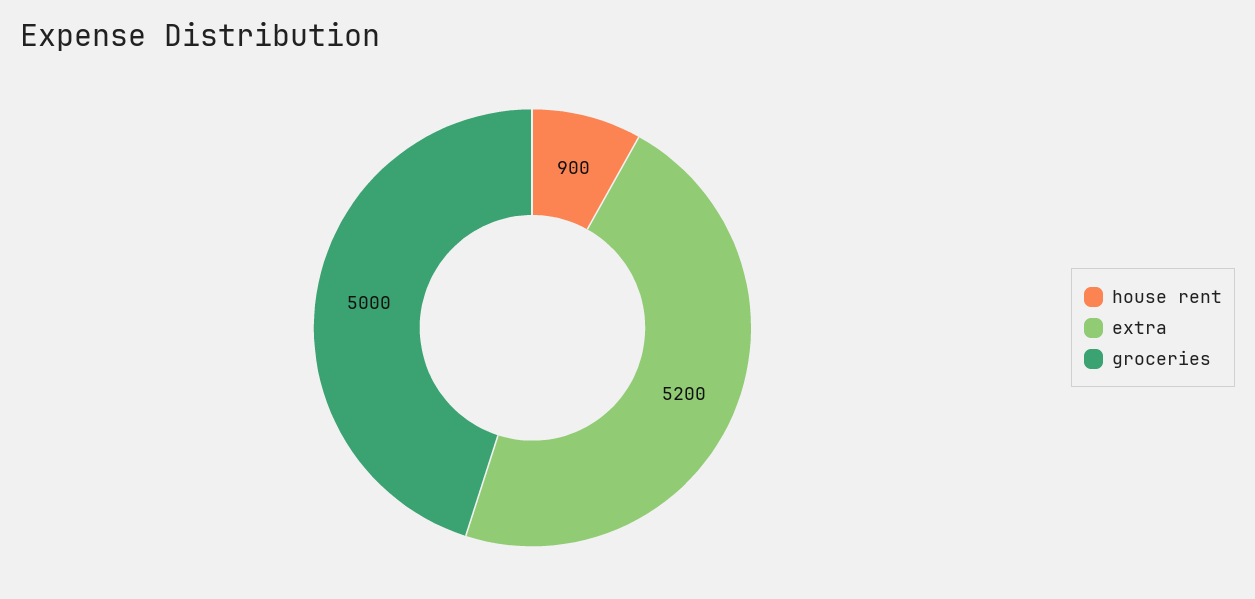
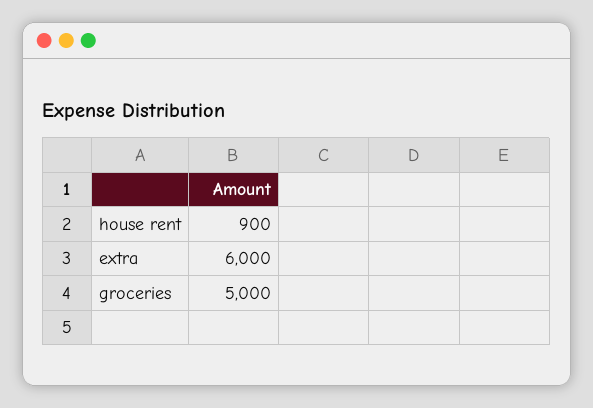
  {
    "house rent": 900,
-   "extra": 5200,
+   "extra": 6000,
    "groceries": 5000
  }

